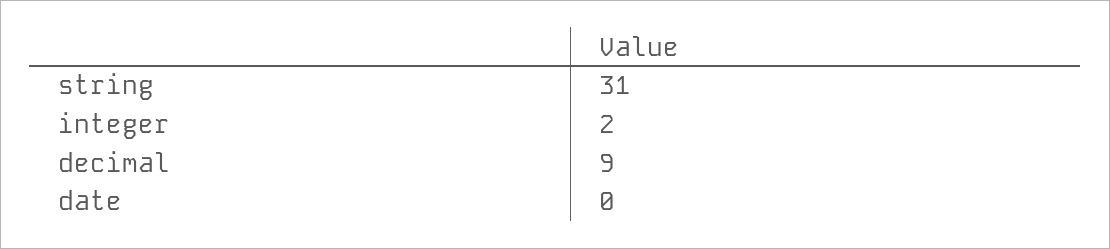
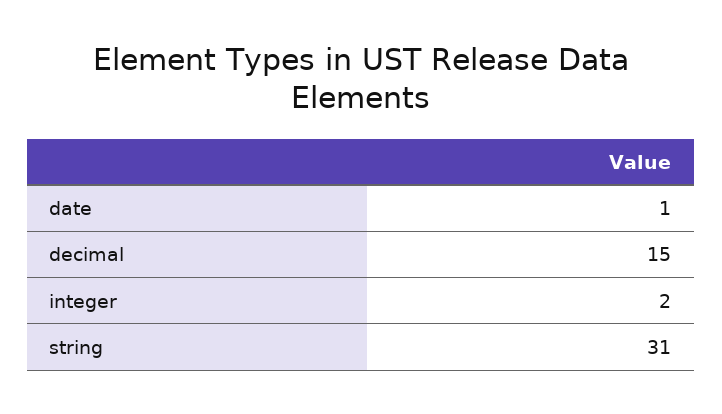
  {
    "string": 31,
    "integer": 2,
-   "decimal": 9,
+   "decimal": 15,
-   "date": 0
+   "date": 1
  }

